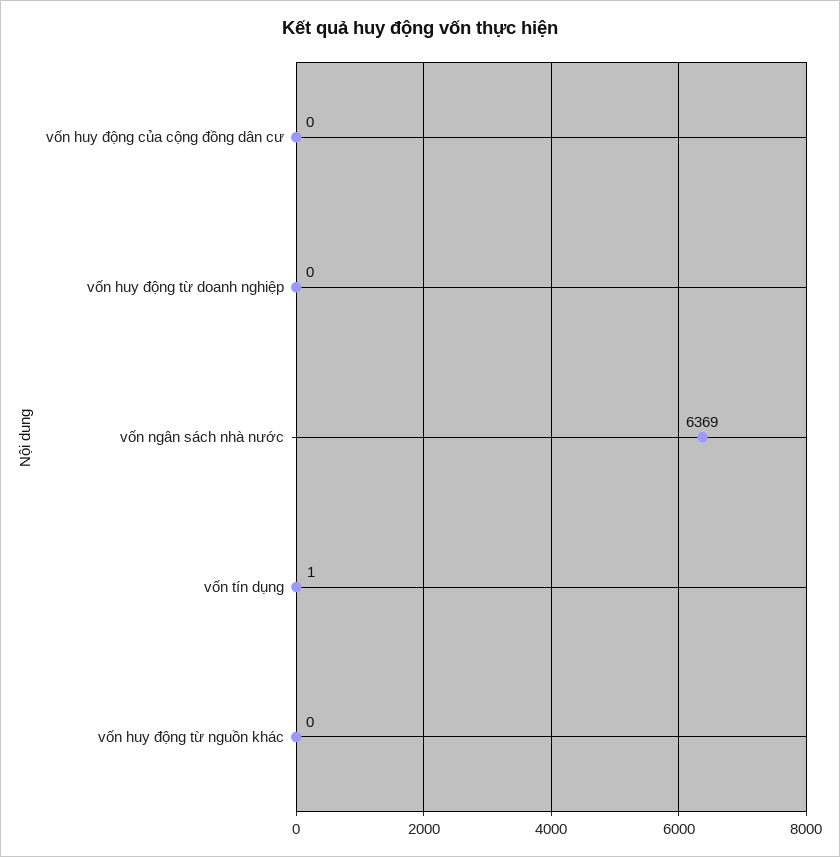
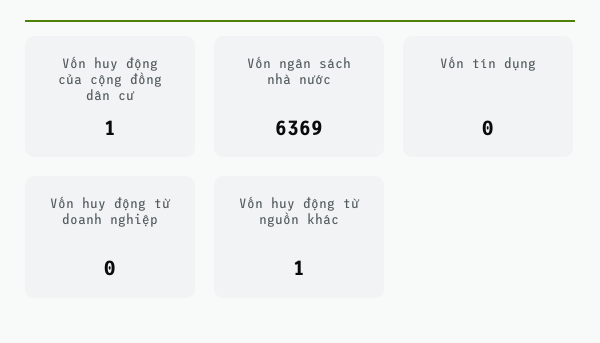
  {
-   "vốn huy động của cộng đồng dân cư": 0,
+   "vốn huy động của cộng đồng dân cư": 1,
    "vốn huy động từ doanh nghiệp": 0,
    "vốn ngân sách nhà nước": 6369,
-   "vốn tín dụng": 1,
+   "vốn tín dụng": 0,
-   "vốn huy động từ nguồn khác": 0
+   "vốn huy động từ nguồn khác": 1
  }

